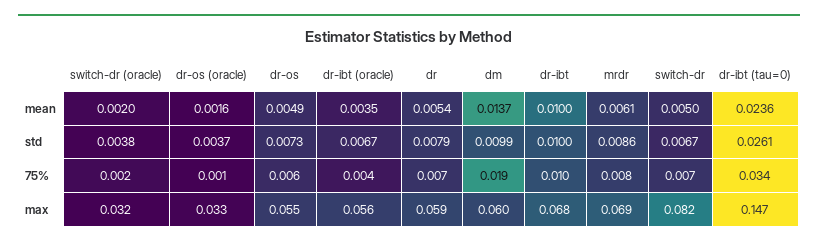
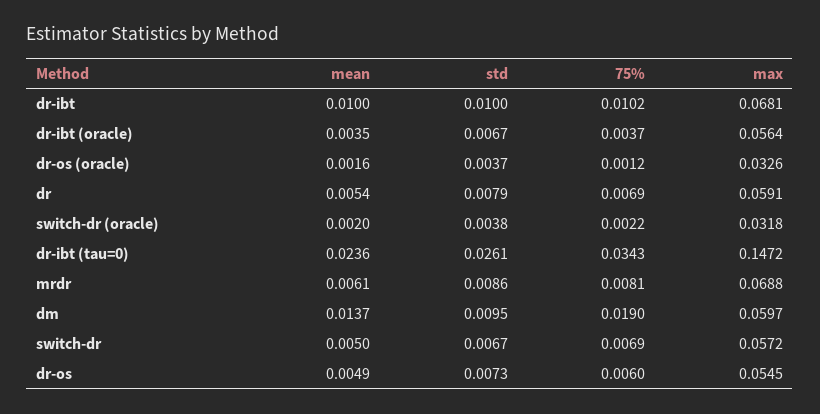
  {
    "switch-dr (oracle)": {
      "mean": 0.002,
      "std": 0.0038,
      "75%": 0.0022,
      "max": 0.0318
    },
    "dr-os (oracle)": {
      "mean": 0.0016,
      "std": 0.0037,
      "75%": 0.0012,
      "max": 0.0326
    },
    "dr-os": {
      "mean": 0.0049,
      "std": 0.0073,
      "75%": 0.006,
      "max": 0.0545
    },
    "dr-ibt (oracle)": {
      "mean": 0.0035,
      "std": 0.0067,
      "75%": 0.0037,
      "max": 0.0564
    },
    "dr": {
      "mean": 0.0054,
      "std": 0.0079,
      "75%": 0.0069,
      "max": 0.0591
    },
    "dm": {
      "mean": 0.0137,
-     "std": 0.0099,
+     "std": 0.0095,
      "75%": 0.019,
      "max": 0.0597
    },
    "dr-ibt": {
      "mean": 0.01,
      "std": 0.01,
      "75%": 0.0102,
      "max": 0.0681
    },
    "mrdr": {
      "mean": 0.0061,
      "std": 0.0086,
      "75%": 0.0081,
      "max": 0.0688
    },
    "switch-dr": {
      "mean": 0.005,
      "std": 0.0067,
      "75%": 0.0069,
-     "max": 0.082
+     "max": 0.0572
    },
    "dr-ibt (tau=0)": {
      "mean": 0.0236,
      "std": 0.0261,
      "75%": 0.0343,
      "max": 0.1472
    }
  }

